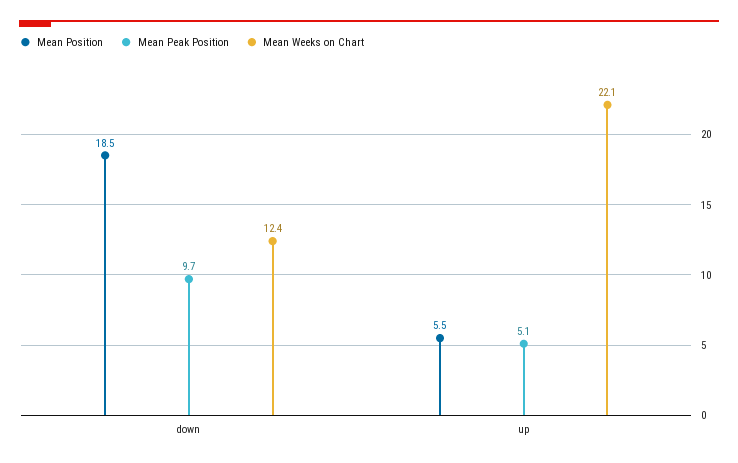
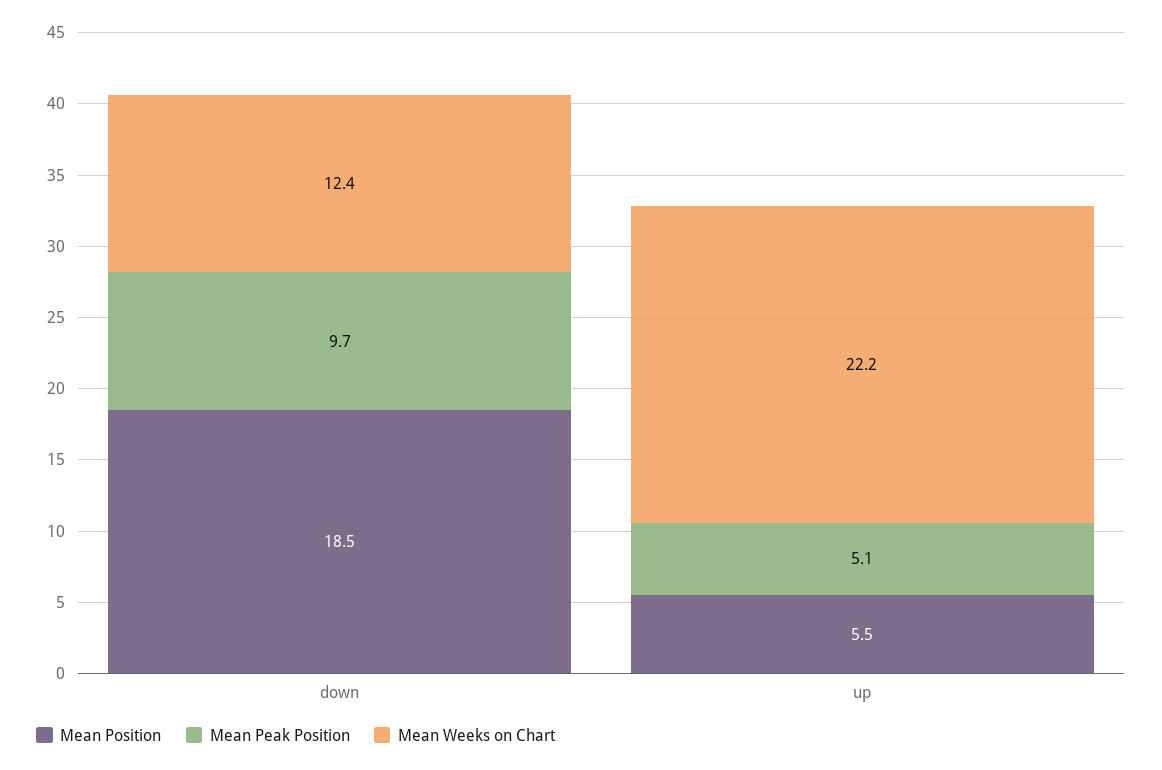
  {
    "Mean Position": {
      "down": 18.5,
      "up": 5.5
    },
    "Mean Peak Position": {
      "down": 9.7,
      "up": 5.1
    },
    "Mean Weeks on Chart": {
      "down": 12.4,
-     "up": 22.1
+     "up": 22.2
    }
  }

